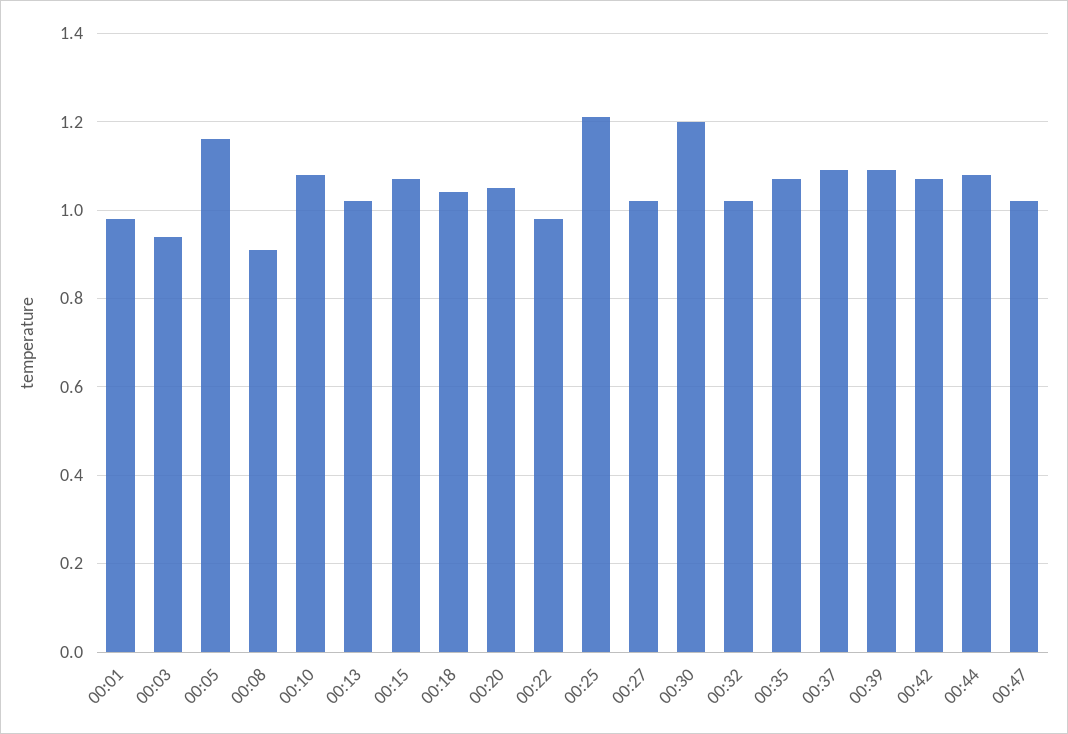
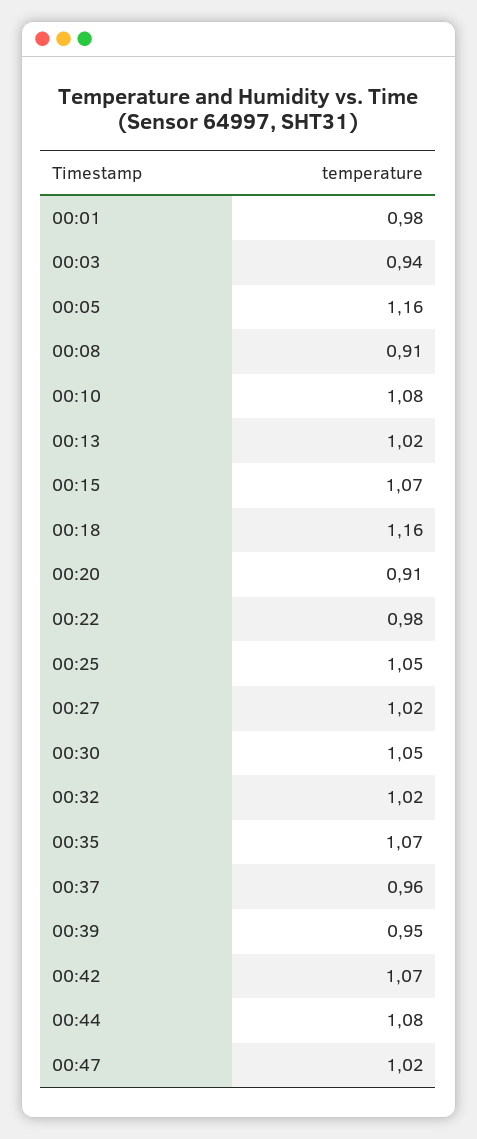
  {
    "00:01": 0.98,
    "00:03": 0.94,
    "00:05": 1.16,
    "00:08": 0.91,
    "00:10": 1.08,
    "00:13": 1.02,
    "00:15": 1.07,
-   "00:18": 1.05,
+   "00:18": 1.16,
-   "00:20": 1.05,
+   "00:20": 0.91,
    "00:22": 0.98,
-   "00:25": 1.2,
+   "00:25": 1.05,
    "00:27": 1.02,
-   "00:30": 1.2,
+   "00:30": 1.05,
    "00:32": 1.02,
    "00:35": 1.07,
-   "00:37": 1.1,
+   "00:37": 0.96,
-   "00:39": 1.1,
+   "00:39": 0.95,
    "00:42": 1.07,
    "00:44": 1.08,
    "00:47": 1.02
  }

